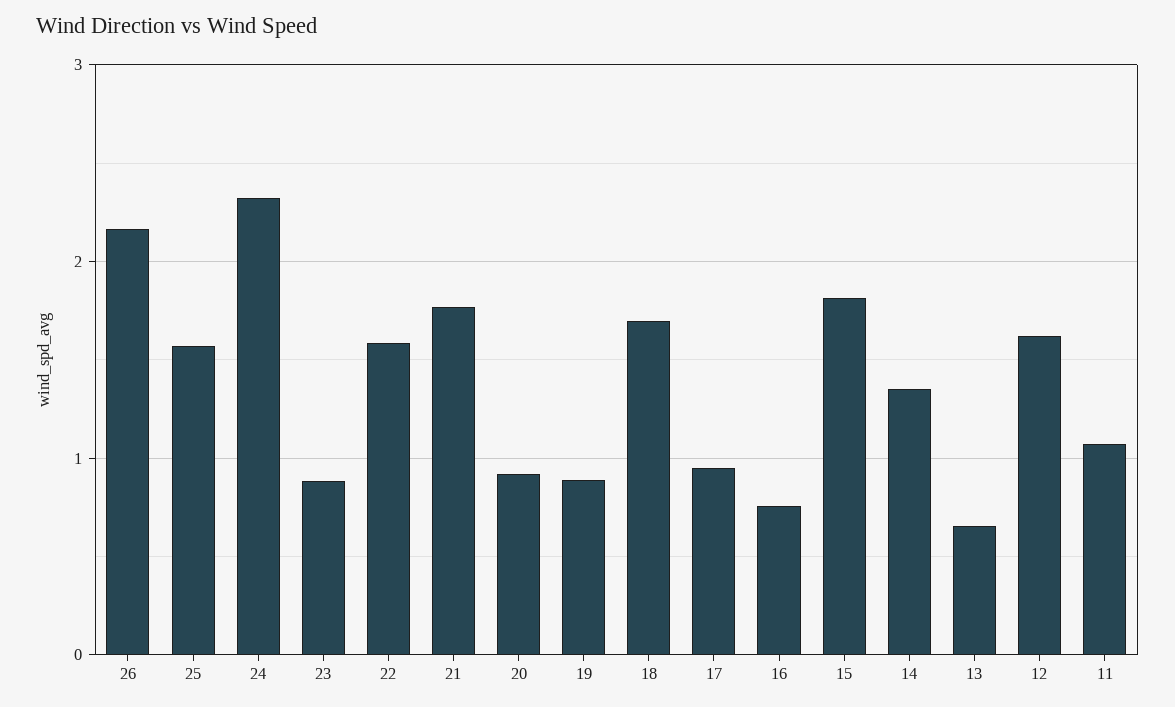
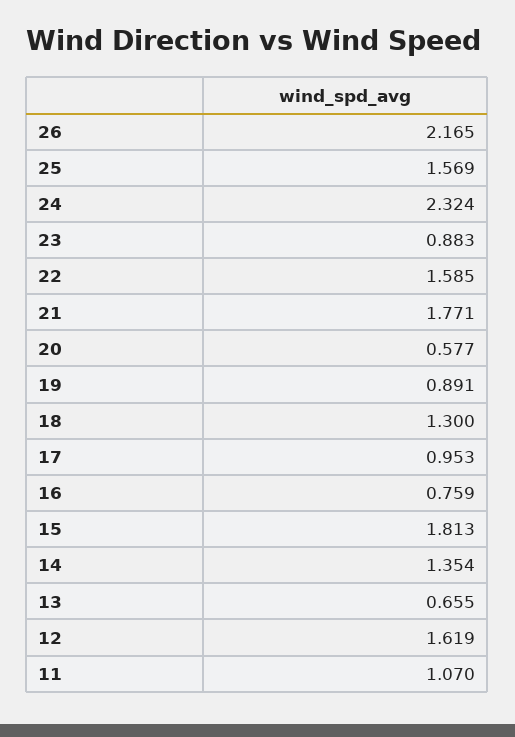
  {
    "26": 2.165,
    "25": 1.569,
    "24": 2.324,
    "23": 0.883,
    "22": 1.585,
    "21": 1.771,
-   "20": 0.9,
+   "20": 0.577,
    "19": 0.891,
-   "18": 1.7,
+   "18": 1.3,
    "17": 0.953,
    "16": 0.759,
    "15": 1.813,
    "14": 1.354,
    "13": 0.655,
    "12": 1.619,
    "11": 1.07
  }

